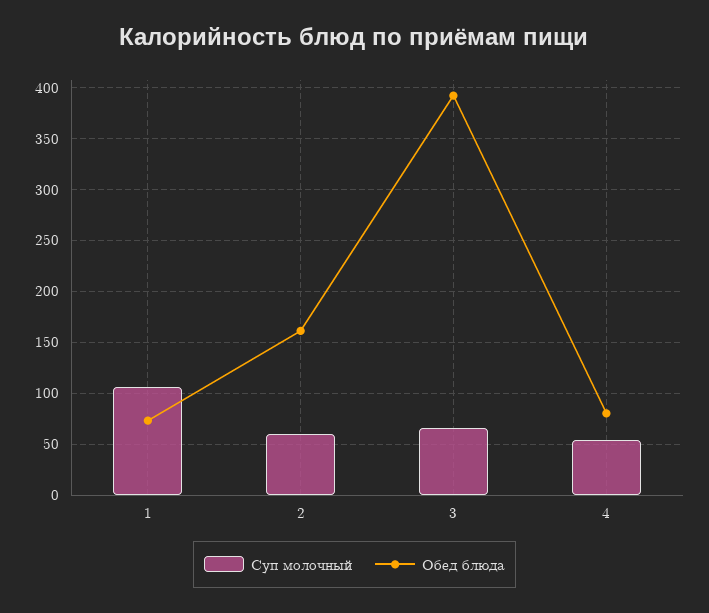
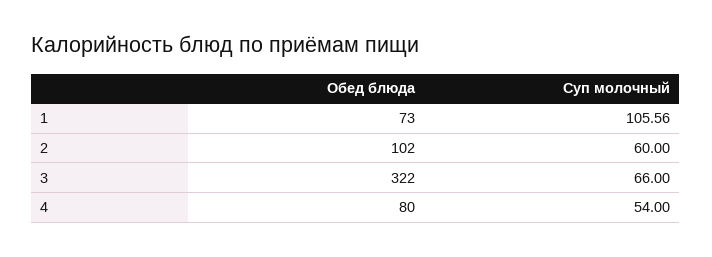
  {
    "Суп молочный": {
      "1": 105.56,
      "2": 60,
      "3": 66,
      "4": 54
    },
    "Обед блюда": {
      "1": 73,
-     "2": 160,
+     "2": 102,
-     "3": 390,
+     "3": 322,
      "4": 80
    }
  }

